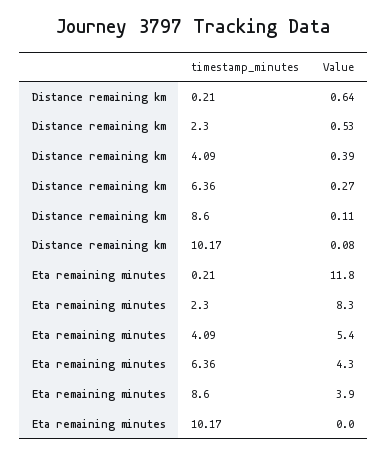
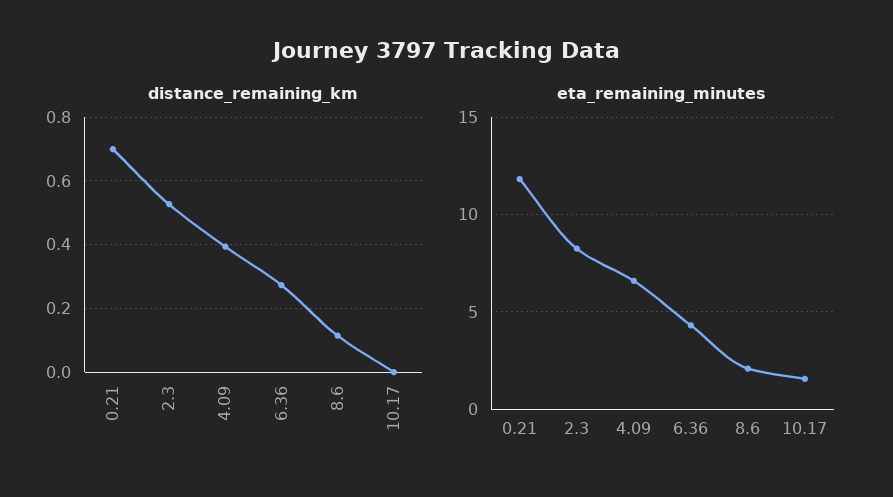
  {
    "Distance remaining km": {
-     "0.21": 0.64,
+     "0.21": 0.7,
      "2.3": 0.53,
      "4.09": 0.39,
      "6.36": 0.27,
      "8.6": 0.11,
-     "10.17": 0.08
+     "10.17": 0
    },
    "Eta remaining minutes": {
      "0.21": 11.8,
      "2.3": 8.3,
-     "4.09": 5.4,
+     "4.09": 6.5,
      "6.36": 4.3,
-     "8.6": 3.9,
+     "8.6": 2,
-     "10.17": 0
+     "10.17": 1.5
    }
  }

